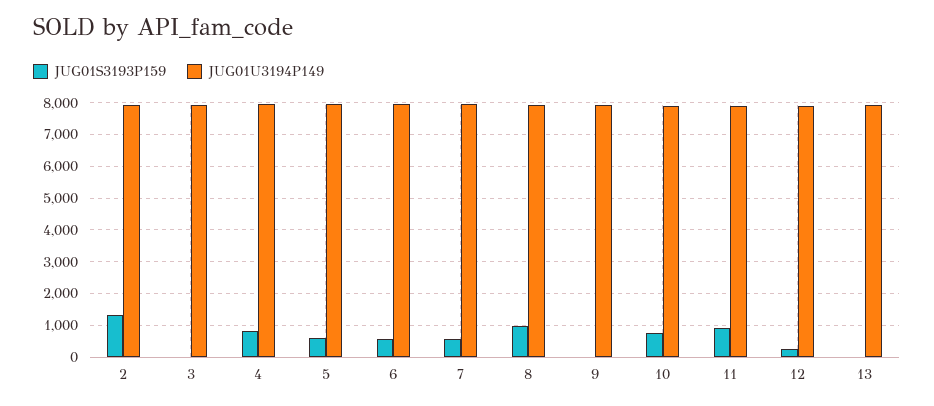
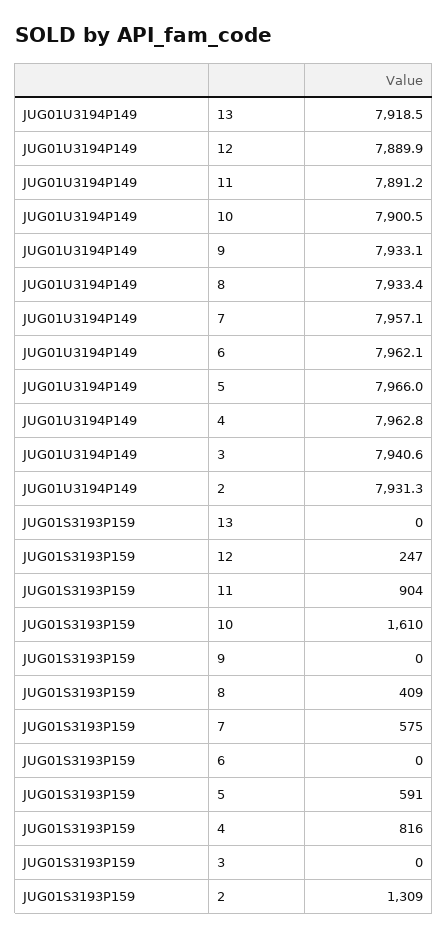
  {
    "JUG01S3193P159": {
      "2": 1309,
      "3": 0,
      "4": 816,
      "5": 591,
-     "6": 600,
+     "6": 0,
      "7": 575,
-     "8": 1000,
+     "8": 409,
      "9": 0,
-     "10": 800,
+     "10": 1610,
      "11": 904,
      "12": 247,
      "13": 0
    },
    "JUG01U3194P149": {
      "2": 7931.3,
      "3": 7940.6,
      "4": 7962.8,
      "5": 7966,
      "6": 7962.1,
      "7": 7957.1,
      "8": 7933.4,
      "9": 7933.1,
      "10": 7900.5,
      "11": 7891.2,
      "12": 7889.9,
      "13": 7918.5
    }
  }

